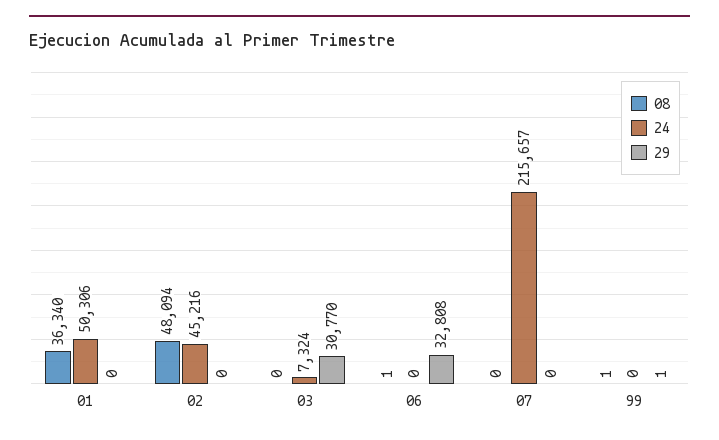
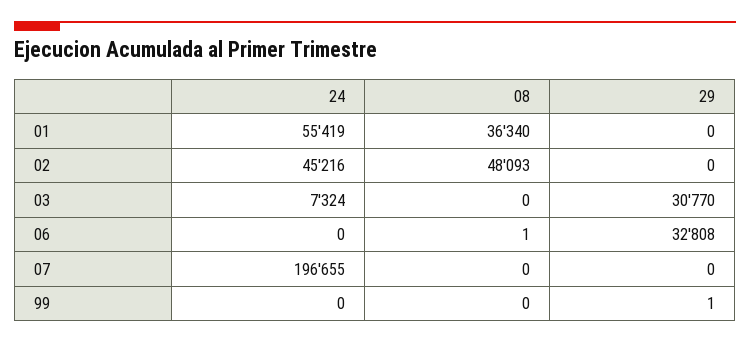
  {
    "08": {
      "01": 36340,
-     "02": 48094,
+     "02": 48093,
      "03": 0,
      "06": 1,
      "07": 0,
-     "99": 1
+     "99": 0
    },
    "24": {
-     "01": 50306,
+     "01": 55419,
      "02": 45216,
      "03": 7324,
      "06": 0,
-     "07": 215657,
+     "07": 196655,
      "99": 0
    },
    "29": {
      "01": 0,
      "02": 0,
      "03": 30770,
      "06": 32808,
      "07": 0,
      "99": 1
    }
  }

